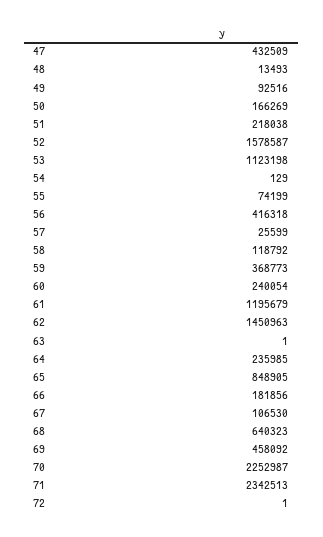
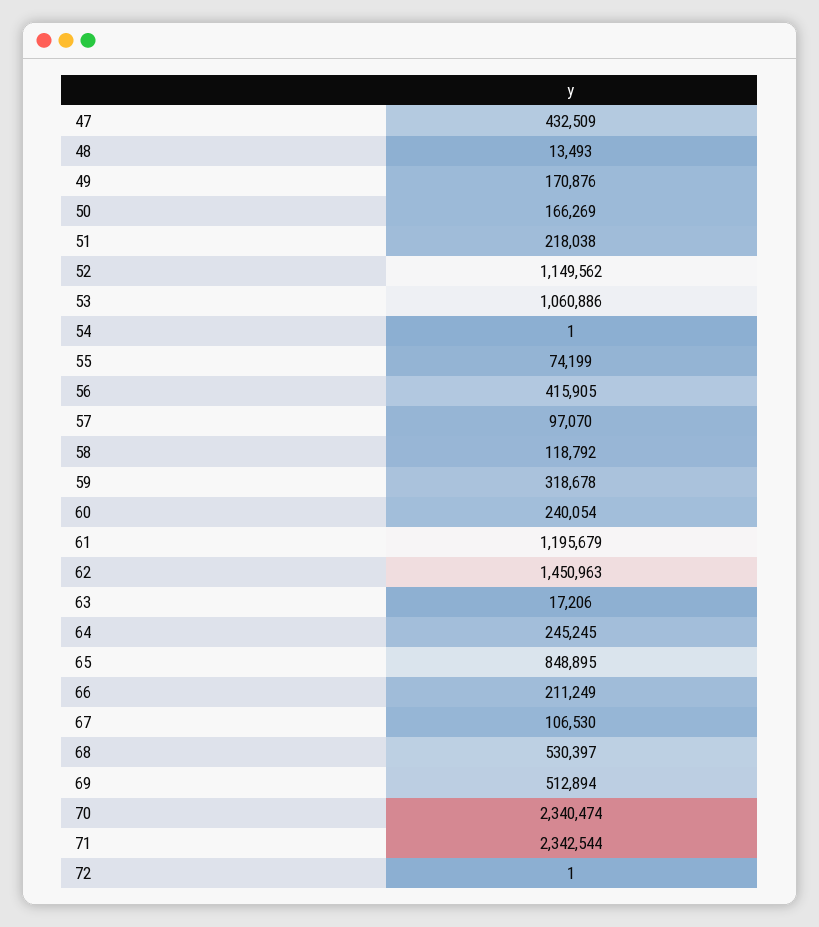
  {
    "47": 432509,
    "48": 13493,
-   "49": 92516,
+   "49": 170876,
    "50": 166269,
    "51": 218038,
-   "52": 1578587,
+   "52": 1149562,
-   "53": 1123198,
+   "53": 1060886,
-   "54": 129,
+   "54": 1,
    "55": 74199,
-   "56": 416318,
+   "56": 415905,
-   "57": 25599,
+   "57": 97070,
    "58": 118792,
-   "59": 368773,
+   "59": 318678,
    "60": 240054,
    "61": 1195679,
    "62": 1450963,
-   "63": 1,
+   "63": 17206,
-   "64": 235985,
+   "64": 245245,
-   "65": 848905,
+   "65": 848895,
-   "66": 181856,
+   "66": 211249,
    "67": 106530,
-   "68": 640323,
+   "68": 530397,
-   "69": 458092,
+   "69": 512894,
-   "70": 2252987,
+   "70": 2340474,
-   "71": 2342513,
+   "71": 2342544,
    "72": 1
  }

